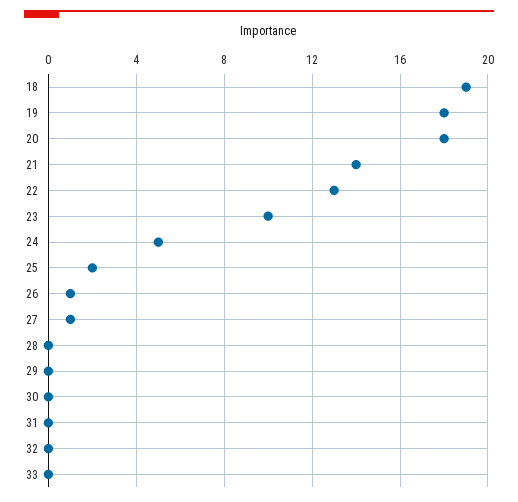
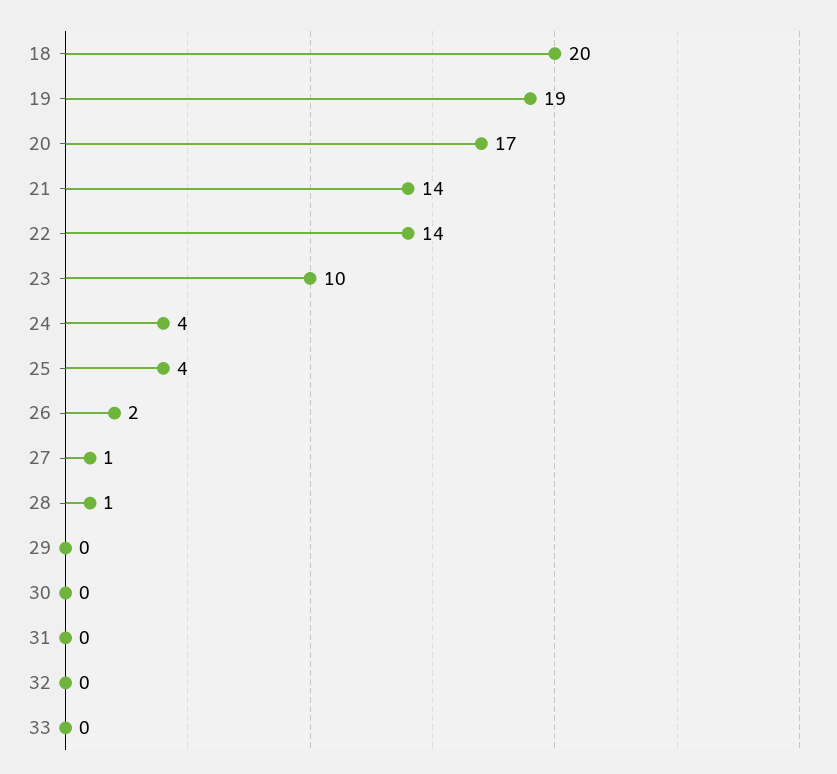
  {
-   "18": 19,
+   "18": 20,
-   "19": 18,
+   "19": 19,
-   "20": 18,
+   "20": 17,
    "21": 14,
-   "22": 13,
+   "22": 14,
    "23": 10,
-   "24": 5,
+   "24": 4,
-   "25": 2,
+   "25": 4,
-   "26": 1,
+   "26": 2,
    "27": 1,
-   "28": 0,
+   "28": 1,
    "29": 0,
    "30": 0,
    "31": 0,
    "32": 0,
    "33": 0
  }

